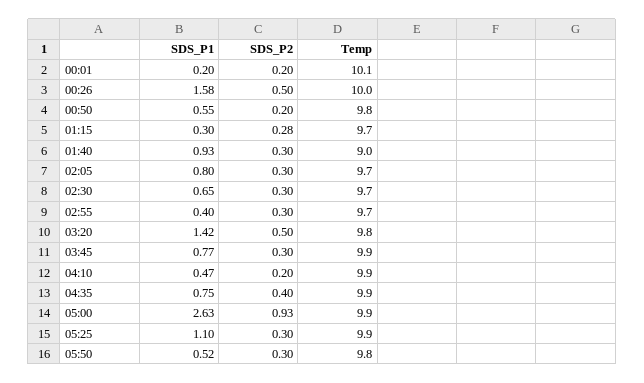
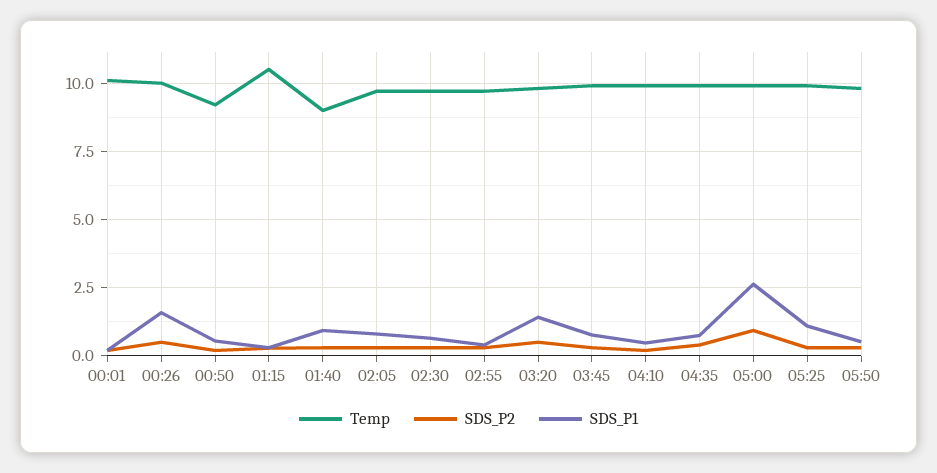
  {
    "SDS_P1": {
      "00:01": 0.2,
      "00:26": 1.58,
      "00:50": 0.55,
      "01:15": 0.3,
      "01:40": 0.93,
      "02:05": 0.8,
      "02:30": 0.65,
      "02:55": 0.4,
      "03:20": 1.42,
      "03:45": 0.77,
      "04:10": 0.47,
      "04:35": 0.75,
      "05:00": 2.63,
      "05:25": 1.1,
      "05:50": 0.52
    },
    "SDS_P2": {
      "00:01": 0.2,
      "00:26": 0.5,
      "00:50": 0.2,
      "01:15": 0.28,
      "01:40": 0.3,
      "02:05": 0.3,
      "02:30": 0.3,
      "02:55": 0.3,
      "03:20": 0.5,
      "03:45": 0.3,
      "04:10": 0.2,
      "04:35": 0.4,
      "05:00": 0.93,
      "05:25": 0.3,
      "05:50": 0.3
    },
    "Temp": {
      "00:01": 10.1,
      "00:26": 10,
-     "00:50": 9.8,
+     "00:50": 9.25,
-     "01:15": 9.7,
+     "01:15": 10.5,
      "01:40": 9,
      "02:05": 9.7,
      "02:30": 9.7,
      "02:55": 9.7,
      "03:20": 9.8,
      "03:45": 9.9,
      "04:10": 9.9,
      "04:35": 9.9,
      "05:00": 9.9,
      "05:25": 9.9,
      "05:50": 9.8
    }
  }

